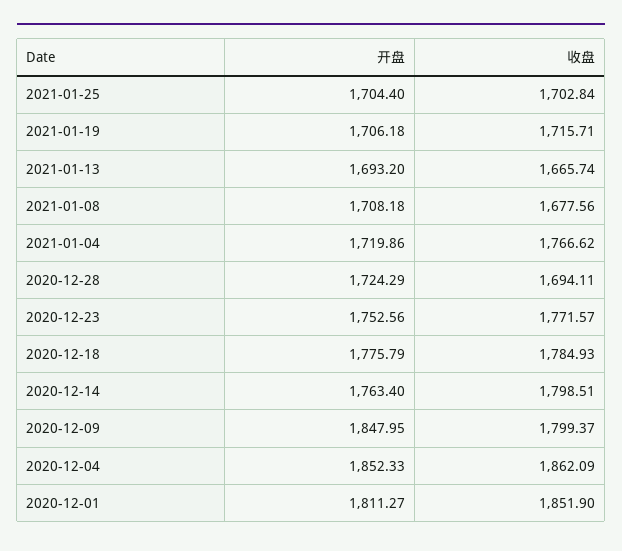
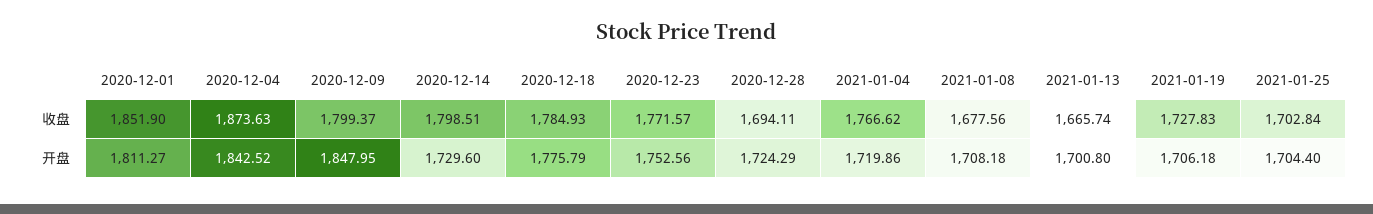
  {
    "开盘": {
      "2021-01-25": 1704.4,
      "2021-01-19": 1706.18,
-     "2021-01-13": 1693.2,
+     "2021-01-13": 1700.8,
      "2021-01-08": 1708.18,
      "2021-01-04": 1719.86,
      "2020-12-28": 1724.29,
      "2020-12-23": 1752.56,
      "2020-12-18": 1775.79,
-     "2020-12-14": 1763.4,
+     "2020-12-14": 1729.6,
      "2020-12-09": 1847.95,
-     "2020-12-04": 1852.33,
+     "2020-12-04": 1842.52,
      "2020-12-01": 1811.27
    },
    "收盘": {
      "2021-01-25": 1702.84,
-     "2021-01-19": 1715.71,
+     "2021-01-19": 1727.83,
      "2021-01-13": 1665.74,
      "2021-01-08": 1677.56,
      "2021-01-04": 1766.62,
      "2020-12-28": 1694.11,
      "2020-12-23": 1771.57,
      "2020-12-18": 1784.93,
      "2020-12-14": 1798.51,
      "2020-12-09": 1799.37,
-     "2020-12-04": 1862.09,
+     "2020-12-04": 1873.63,
      "2020-12-01": 1851.9
    }
  }

